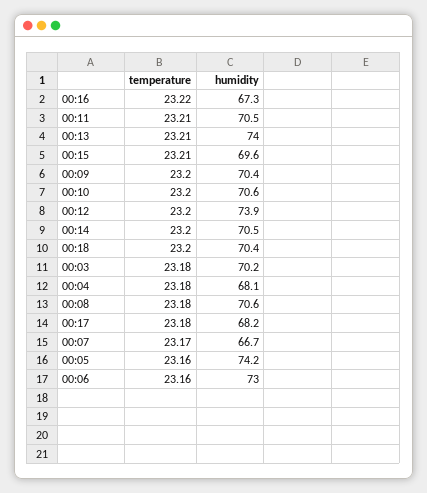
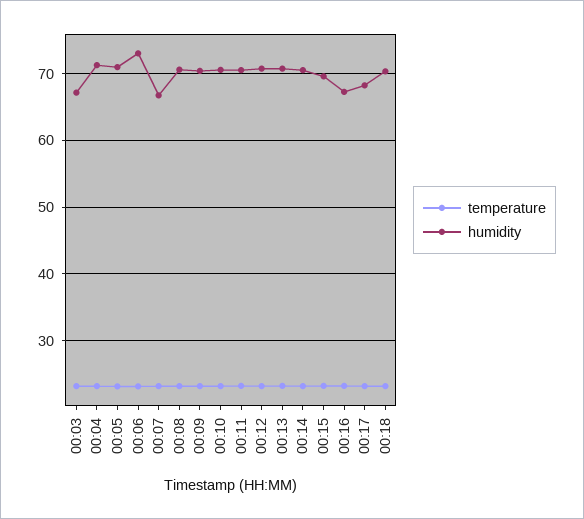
  {
    "temperature": {
      "00:16": 23.22,
      "00:11": 23.21,
      "00:13": 23.21,
      "00:15": 23.21,
      "00:09": 23.2,
      "00:10": 23.2,
      "00:12": 23.2,
      "00:14": 23.2,
      "00:18": 23.2,
      "00:03": 23.18,
      "00:04": 23.18,
      "00:08": 23.18,
      "00:17": 23.18,
      "00:07": 23.17,
      "00:05": 23.16,
      "00:06": 23.16
    },
    "humidity": {
      "00:16": 67.3,
      "00:11": 70.5,
-     "00:13": 74,
+     "00:13": 71,
      "00:15": 69.6,
      "00:09": 70.4,
      "00:10": 70.6,
-     "00:12": 73.9,
+     "00:12": 71,
      "00:14": 70.5,
      "00:18": 70.4,
-     "00:03": 70.2,
+     "00:03": 67,
-     "00:04": 68.1,
+     "00:04": 71,
      "00:08": 70.6,
      "00:17": 68.2,
      "00:07": 66.7,
-     "00:05": 74.2,
+     "00:05": 71,
      "00:06": 73
    }
  }

